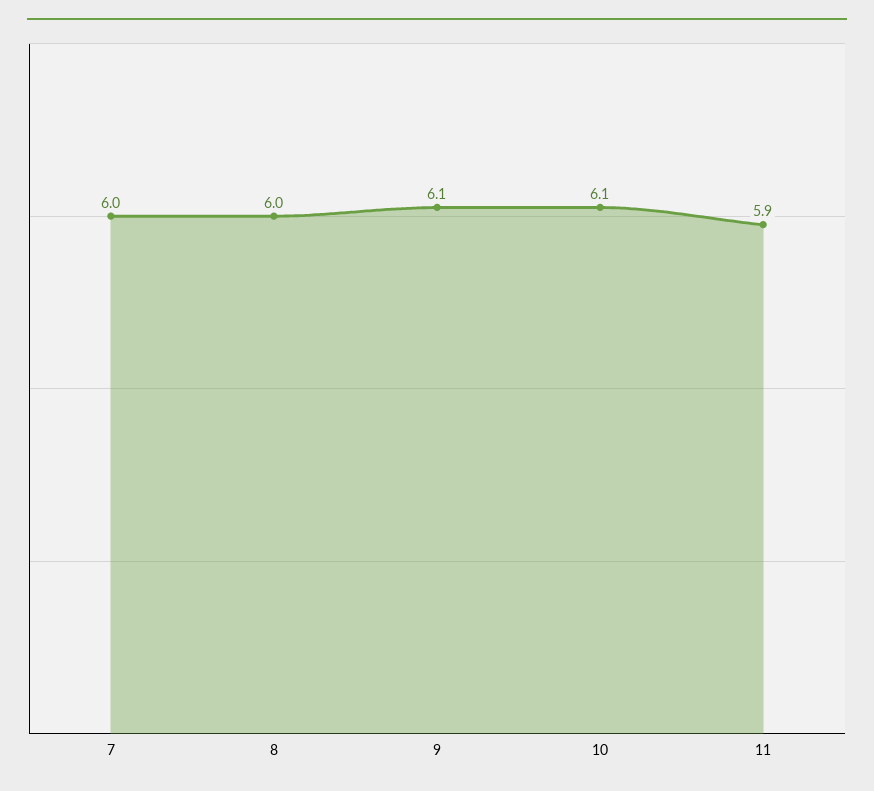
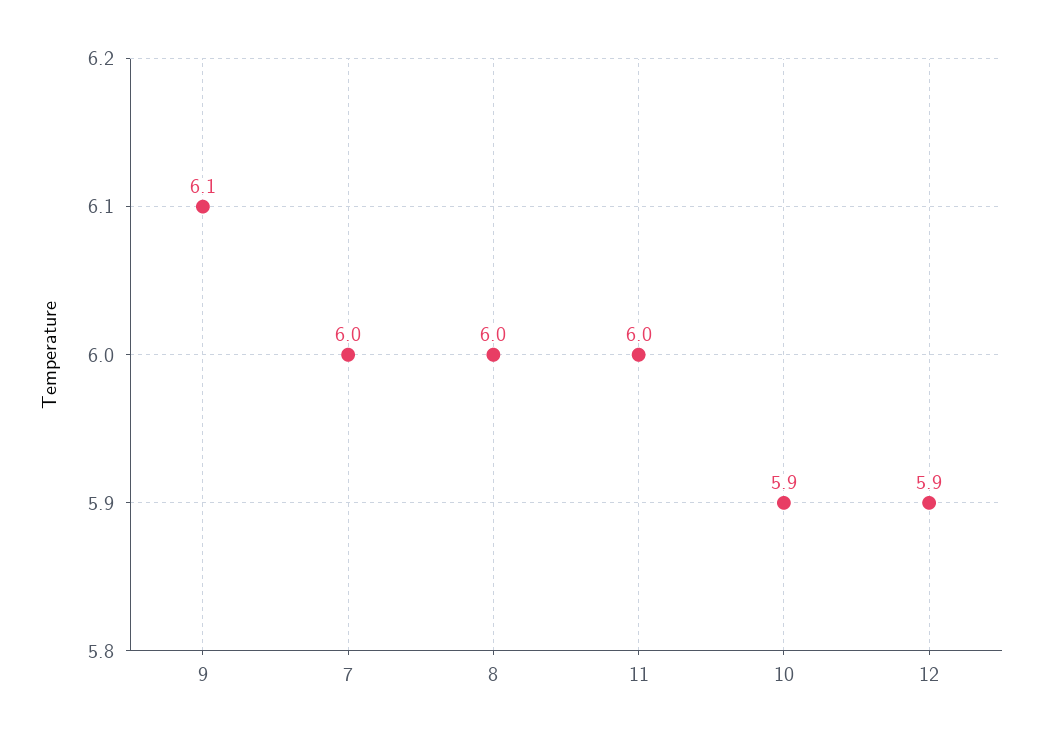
  {
    "7": 6,
    "8": 6,
    "9": 6.1,
-   "10": 6.1,
+   "10": 5.9,
-   "11": 5.9
+   "11": 6,
+   "12": 5.9
  }

